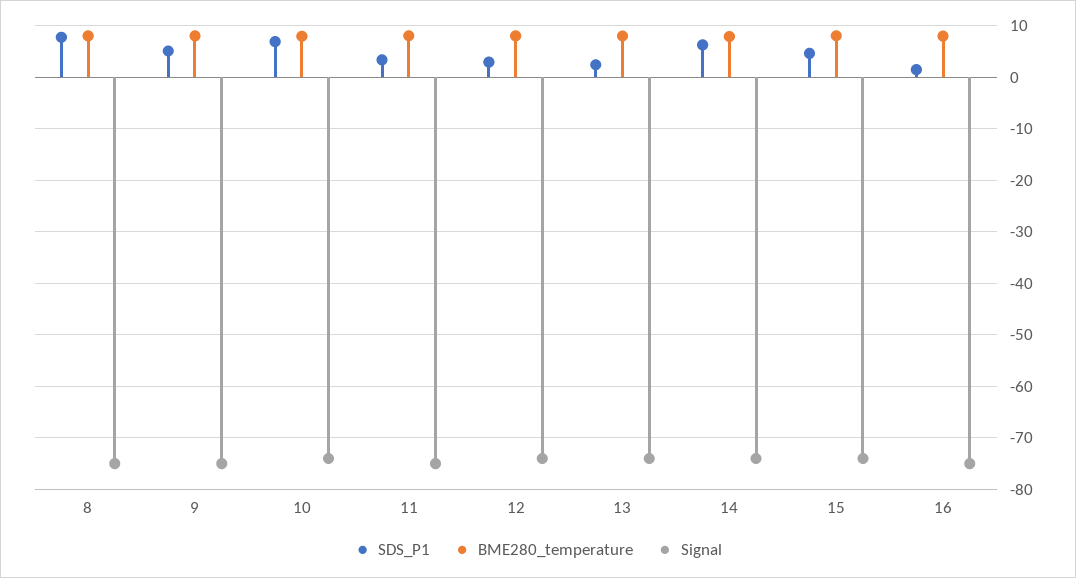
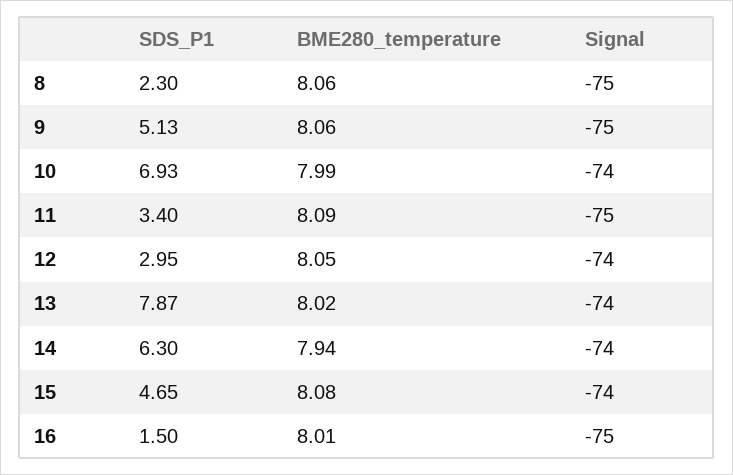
  {
    "SDS_P1": {
-     "8": 8,
+     "8": 2.3,
      "9": 5.13,
      "10": 6.93,
      "11": 3.4,
      "12": 2.95,
-     "13": 2,
+     "13": 7.87,
      "14": 6.3,
      "15": 4.65,
      "16": 1.5
    },
    "BME280_temperature": {
      "8": 8.06,
      "9": 8.06,
      "10": 7.99,
      "11": 8.09,
      "12": 8.05,
      "13": 8.02,
      "14": 7.94,
      "15": 8.08,
      "16": 8.01
    },
    "Signal": {
      "8": -75,
      "9": -75,
      "10": -74,
      "11": -75,
      "12": -74,
      "13": -74,
      "14": -74,
      "15": -74,
      "16": -75
    }
  }

